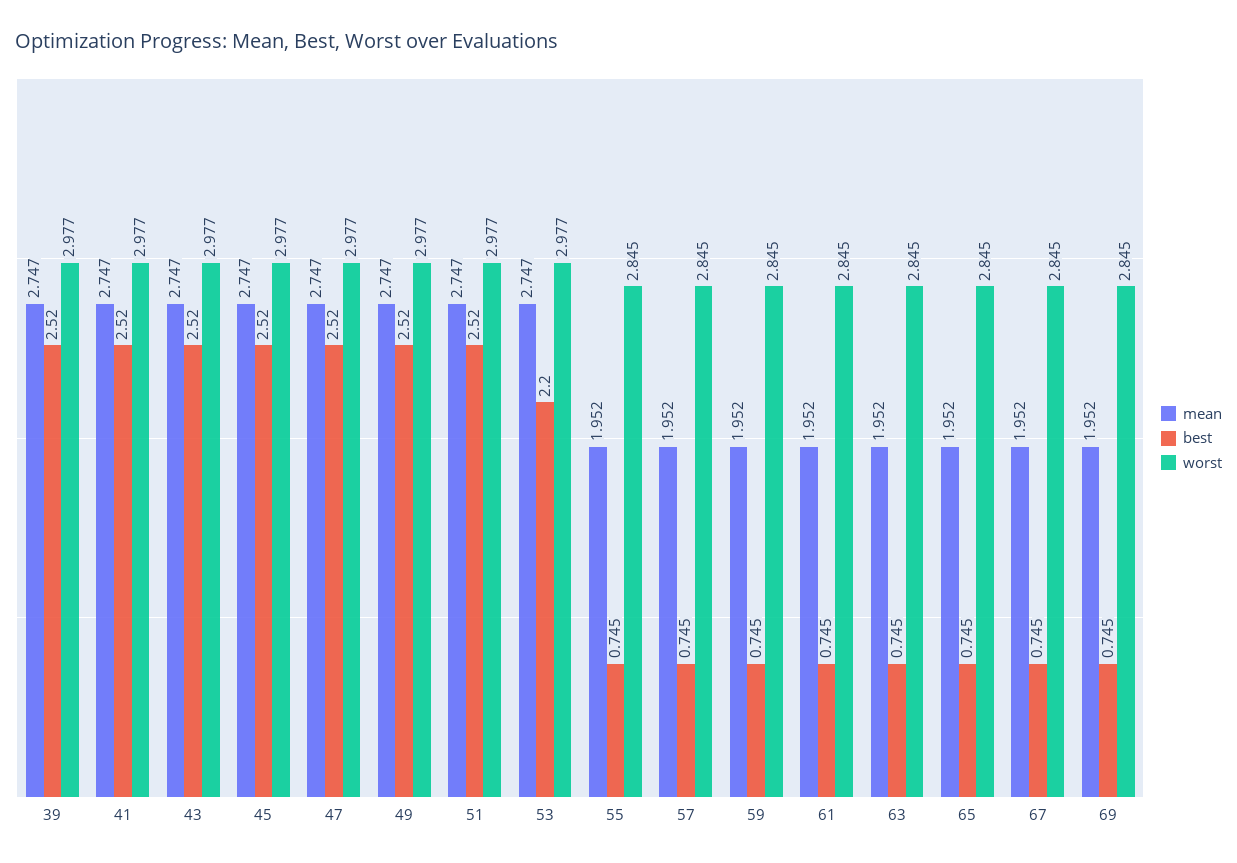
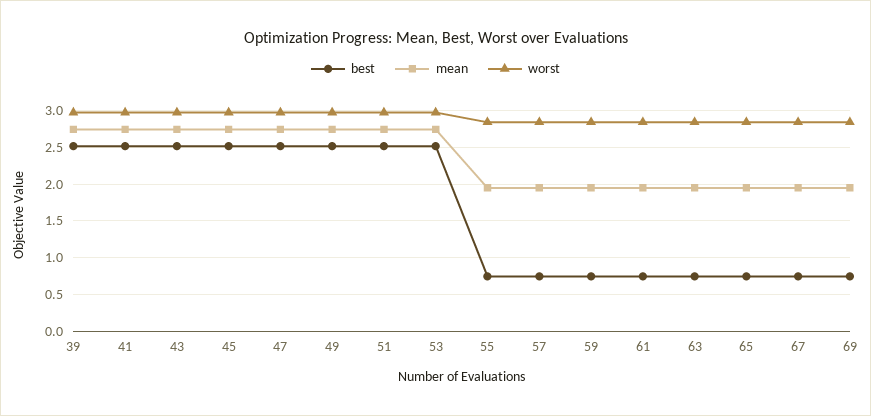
  {
    "mean": {
      "39": 2.747,
      "41": 2.747,
      "43": 2.747,
      "45": 2.747,
      "47": 2.747,
      "49": 2.747,
      "51": 2.747,
      "53": 2.747,
      "55": 1.952,
      "57": 1.952,
      "59": 1.952,
      "61": 1.952,
      "63": 1.952,
      "65": 1.952,
      "67": 1.952,
      "69": 1.952
    },
    "best": {
      "39": 2.52,
      "41": 2.52,
      "43": 2.52,
      "45": 2.52,
      "47": 2.52,
      "49": 2.52,
      "51": 2.52,
-     "53": 2.2,
+     "53": 2.5,
      "55": 0.745,
      "57": 0.745,
      "59": 0.745,
      "61": 0.745,
      "63": 0.745,
      "65": 0.745,
      "67": 0.745,
      "69": 0.745
    },
    "worst": {
      "39": 2.977,
      "41": 2.977,
      "43": 2.977,
      "45": 2.977,
      "47": 2.977,
      "49": 2.977,
      "51": 2.977,
      "53": 2.977,
      "55": 2.845,
      "57": 2.845,
      "59": 2.845,
      "61": 2.845,
      "63": 2.845,
      "65": 2.845,
      "67": 2.845,
      "69": 2.845
    }
  }

